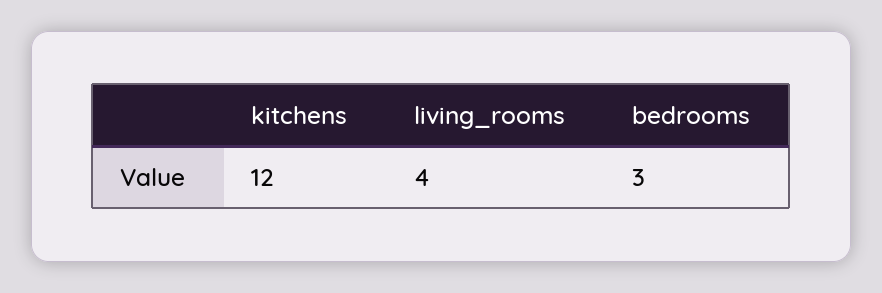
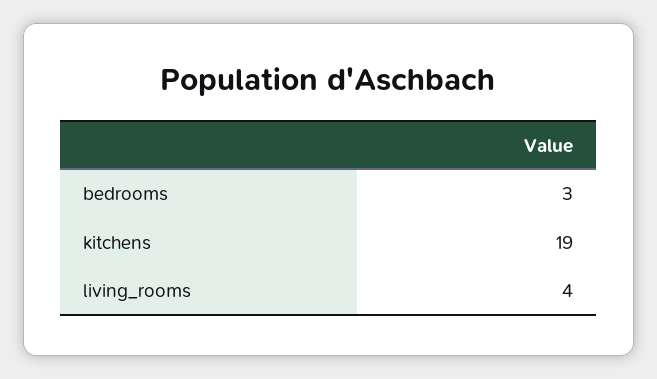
  {
-   "kitchens": 12,
+   "kitchens": 19,
    "living_rooms": 4,
    "bedrooms": 3
  }

